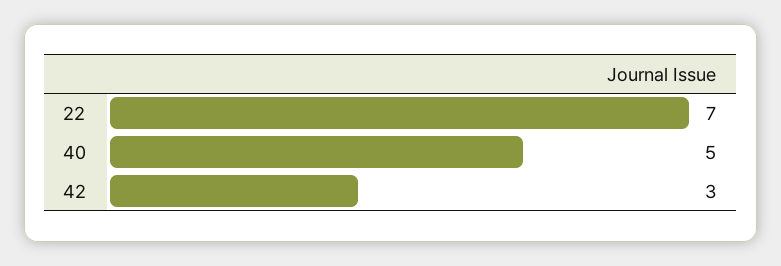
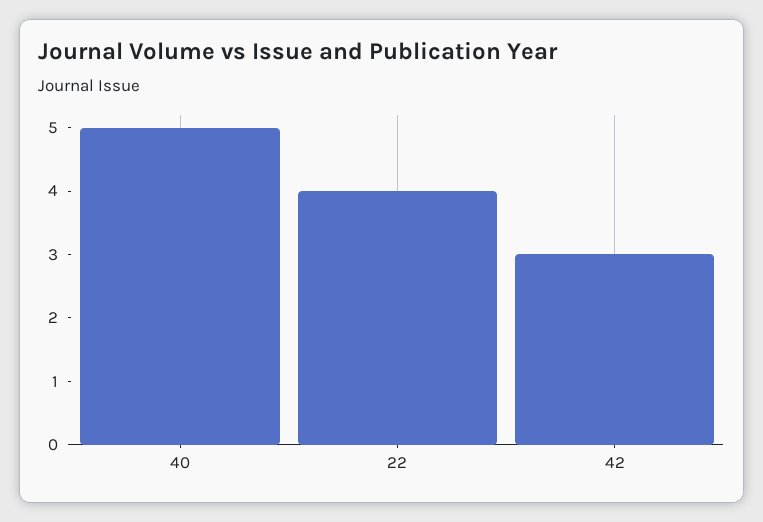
  {
-   "22": 7,
+   "22": 4,
    "40": 5,
    "42": 3
  }

